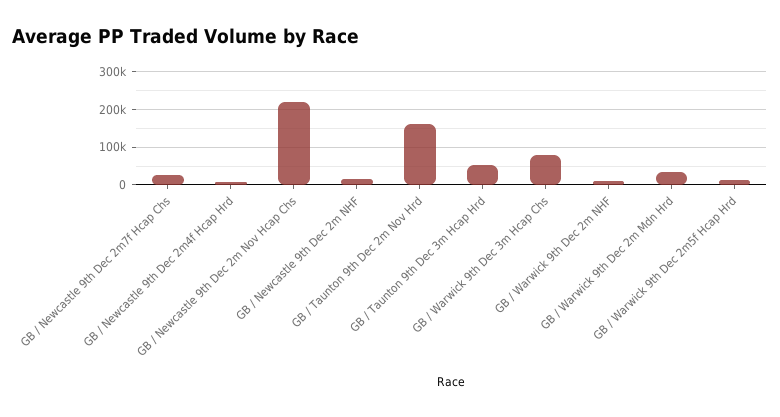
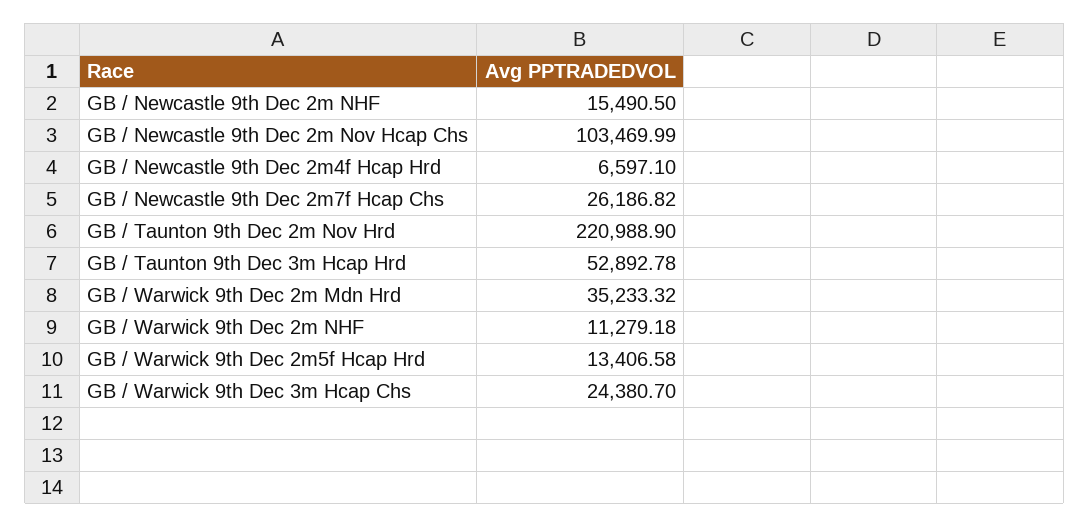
  {
    "GB / Newcastle 9th Dec 2m7f Hcap Chs": 26186.82,
    "GB / Newcastle 9th Dec 2m4f Hcap Hrd": 6597.1,
-   "GB / Newcastle 9th Dec 2m Nov Hcap Chs": 220000,
+   "GB / Newcastle 9th Dec 2m Nov Hcap Chs": 103469.99,
    "GB / Newcastle 9th Dec 2m NHF": 15490.5,
-   "GB / Taunton 9th Dec 2m Nov Hrd": 160000,
+   "GB / Taunton 9th Dec 2m Nov Hrd": 220988.9,
    "GB / Taunton 9th Dec 3m Hcap Hrd": 52892.78,
-   "GB / Warwick 9th Dec 3m Hcap Chs": 80000,
+   "GB / Warwick 9th Dec 3m Hcap Chs": 24380.7,
    "GB / Warwick 9th Dec 2m NHF": 11279.18,
    "GB / Warwick 9th Dec 2m Mdn Hrd": 35233.32,
    "GB / Warwick 9th Dec 2m5f Hcap Hrd": 13406.58
  }

